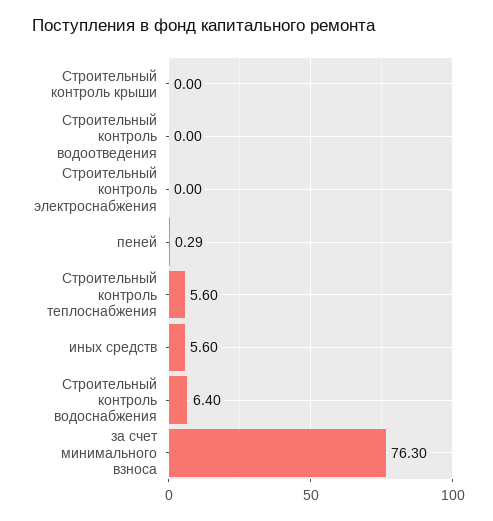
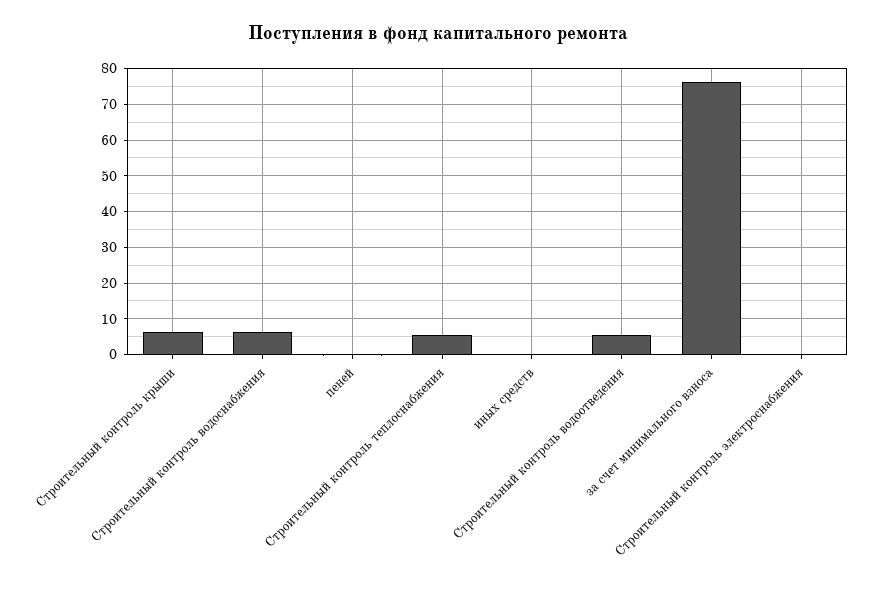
  {
-   "Строительный контроль крыши": 0,
+   "Строительный контроль крыши": 6,
-   "Строительный контроль водоотведения": 0,
+   "Строительный контроль водоотведения": 6,
    "Строительный контроль электроснабжения": 0,
    "пеней": 0.29,
    "Строительный контроль теплоснабжения": 5.6,
-   "иных средств": 5.6,
+   "иных средств": 0,
    "Строительный контроль водоснабжения": 6.4,
    "за счет минимального взноса": 76.3
  }

